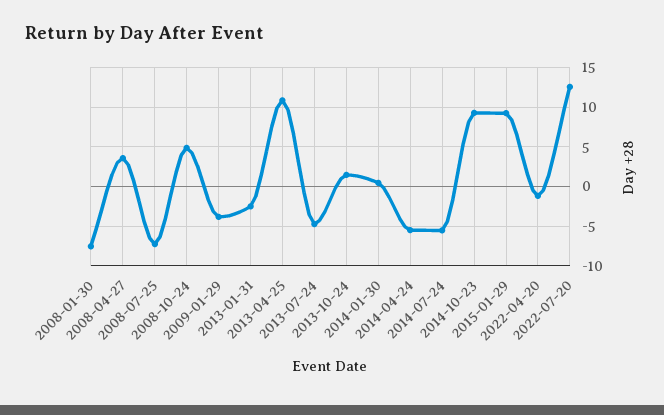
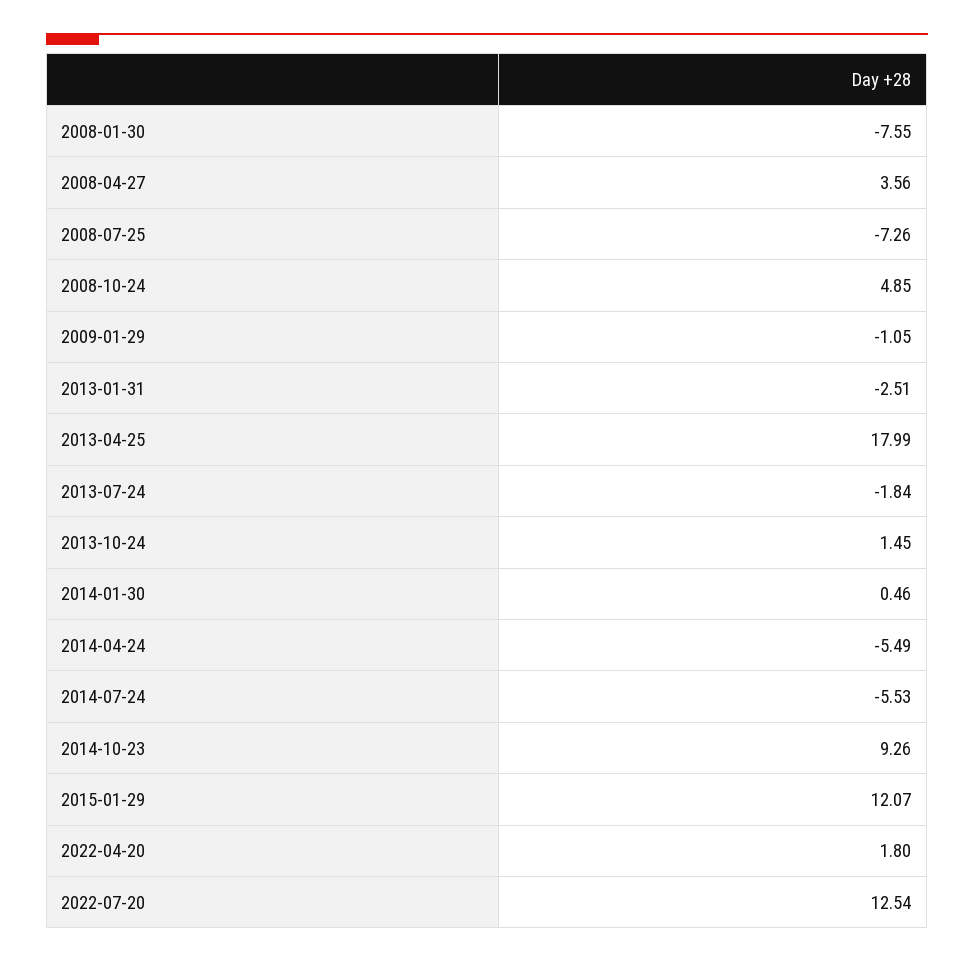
  {
    "2008-01-30": -7.55,
    "2008-04-27": 3.56,
    "2008-07-25": -7.26,
    "2008-10-24": 4.85,
-   "2009-01-29": -4,
+   "2009-01-29": -1.05,
    "2013-01-31": -2.51,
-   "2013-04-25": 11,
+   "2013-04-25": 17.99,
-   "2013-07-24": -5,
+   "2013-07-24": -1.84,
    "2013-10-24": 1.45,
    "2014-01-30": 0.46,
    "2014-04-24": -5.49,
    "2014-07-24": -5.53,
    "2014-10-23": 9.26,
-   "2015-01-29": 9,
+   "2015-01-29": 12.07,
-   "2022-04-20": -1,
+   "2022-04-20": 1.8,
    "2022-07-20": 12.54
  }

